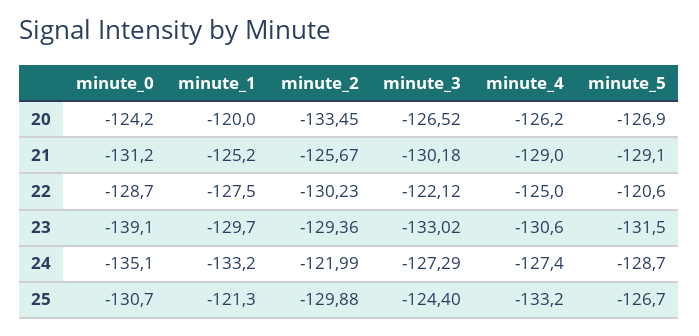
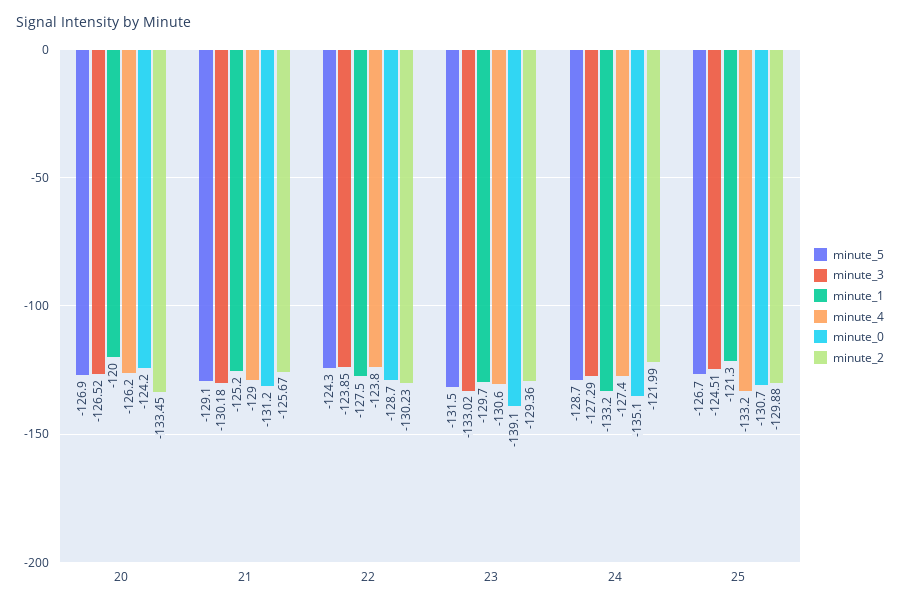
  {
    "minute_0": {
      "20": -124.2,
      "21": -131.2,
      "22": -128.7,
      "23": -139.1,
      "24": -135.1,
      "25": -130.7
    },
    "minute_1": {
      "20": -120,
      "21": -125.2,
      "22": -127.5,
      "23": -129.7,
      "24": -133.2,
      "25": -121.3
    },
    "minute_2": {
      "20": -133.45,
      "21": -125.67,
      "22": -130.23,
      "23": -129.36,
      "24": -121.99,
      "25": -129.88
    },
    "minute_3": {
      "20": -126.52,
      "21": -130.18,
-     "22": -122.12,
+     "22": -123.85,
      "23": -133.02,
      "24": -127.29,
-     "25": -124.4
+     "25": -124.51
    },
    "minute_4": {
      "20": -126.2,
      "21": -129,
-     "22": -125,
+     "22": -123.8,
      "23": -130.6,
      "24": -127.4,
      "25": -133.2
    },
    "minute_5": {
      "20": -126.9,
      "21": -129.1,
-     "22": -120.6,
+     "22": -124.3,
      "23": -131.5,
      "24": -128.7,
      "25": -126.7
    }
  }

